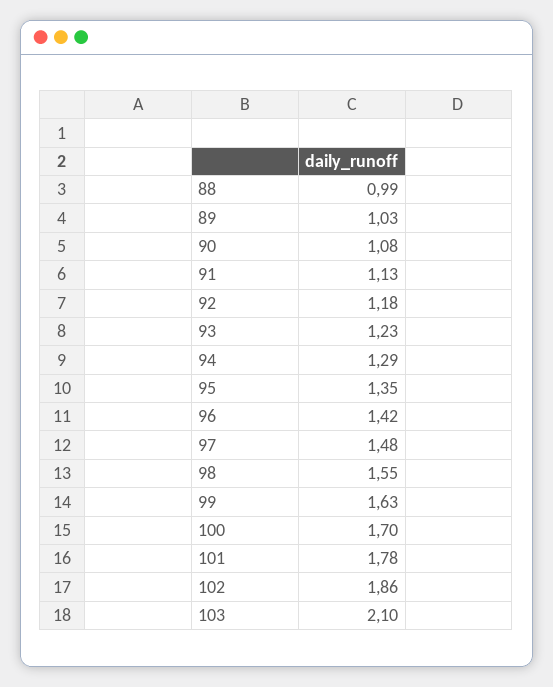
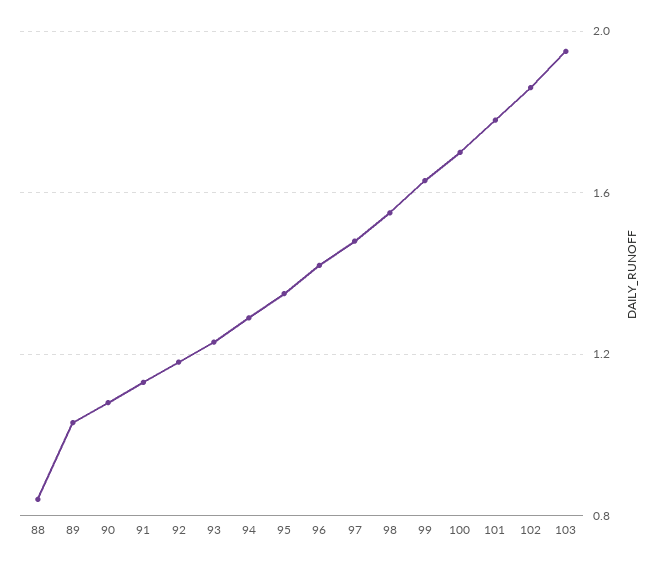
  {
-   "88": 0.99,
+   "88": 0.85,
    "89": 1.03,
    "90": 1.08,
    "91": 1.13,
    "92": 1.18,
    "93": 1.23,
    "94": 1.29,
    "95": 1.35,
    "96": 1.42,
    "97": 1.48,
    "98": 1.55,
    "99": 1.63,
    "100": 1.7,
    "101": 1.78,
    "102": 1.86,
-   "103": 2.1
+   "103": 1.95
  }

